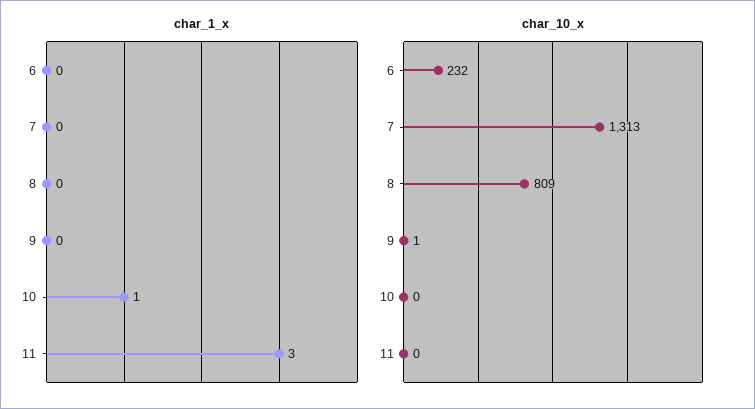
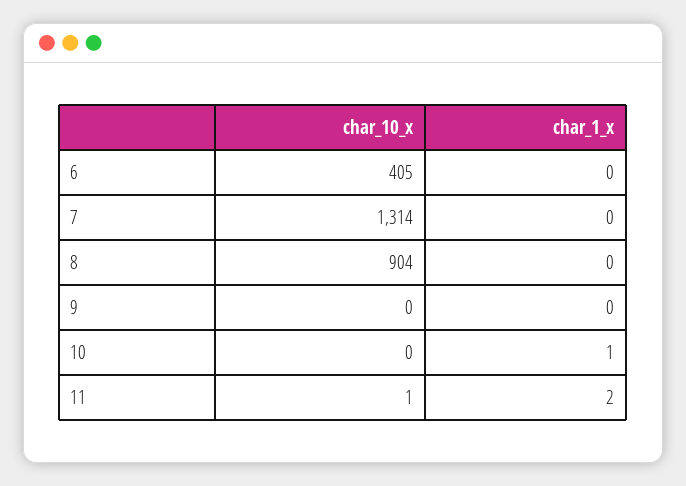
  {
    "char_1_x": {
      "6": 0,
      "7": 0,
      "8": 0,
      "9": 0,
      "10": 1,
-     "11": 3
+     "11": 2
    },
    "char_10_x": {
-     "6": 232,
+     "6": 405,
-     "7": 1313,
+     "7": 1314,
-     "8": 809,
+     "8": 904,
-     "9": 1,
+     "9": 0,
      "10": 0,
-     "11": 0
+     "11": 1
    }
  }

